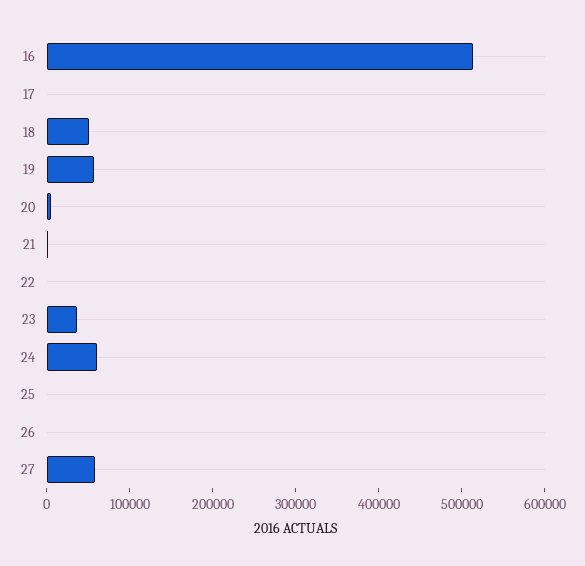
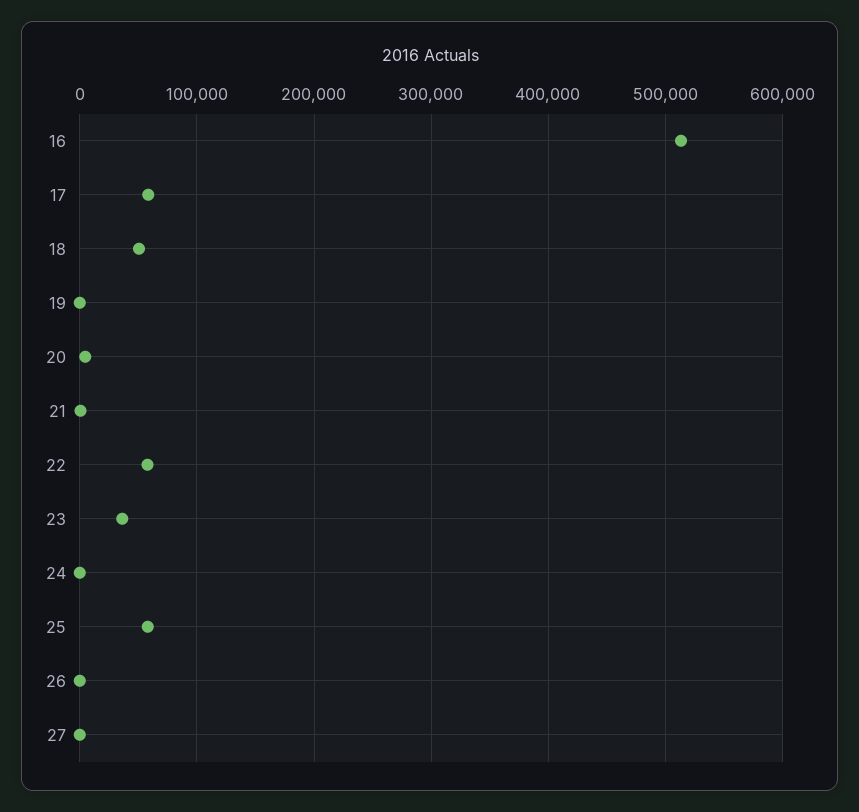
  {
    "16": 510000,
-   "17": 0,
+   "17": 60000,
    "18": 50000,
-   "19": 60000,
+   "19": 0,
    "20": 0,
    "21": 0,
-   "22": 0,
+   "22": 60000,
    "23": 40000,
-   "24": 60000,
+   "24": 0,
-   "25": 0,
+   "25": 60000,
    "26": 0,
-   "27": 60000
+   "27": 0
  }

